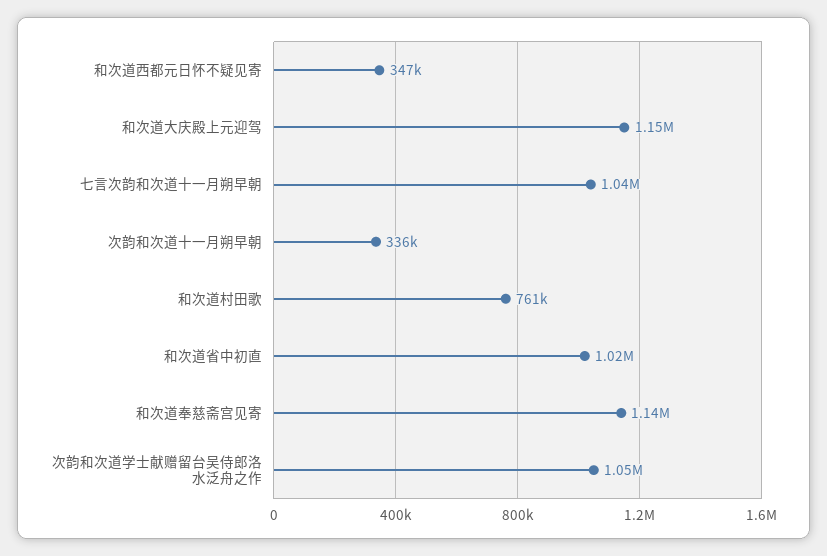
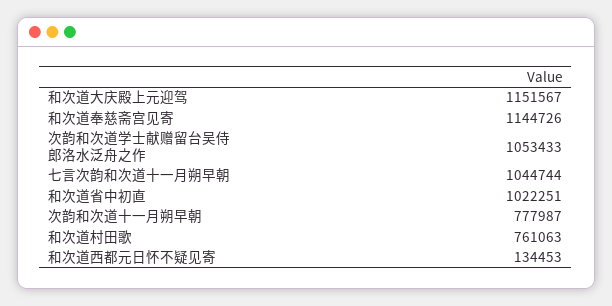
  {
-   "和次道西都元日怀不疑见寄": 347000,
+   "和次道西都元日怀不疑见寄": 134453,
    "和次道大庆殿上元迎驾": 1151567,
    "七言次韵和次道十一月朔早朝": 1044744,
-   "次韵和次道十一月朔早朝": 336000,
+   "次韵和次道十一月朔早朝": 777987,
    "和次道村田歌": 761063,
    "和次道省中初直": 1022251,
    "和次道奉慈斋宫见寄": 1144726,
    "次韵和次道学士献赠留台吴侍郎洛水泛舟之作": 1053433
  }

